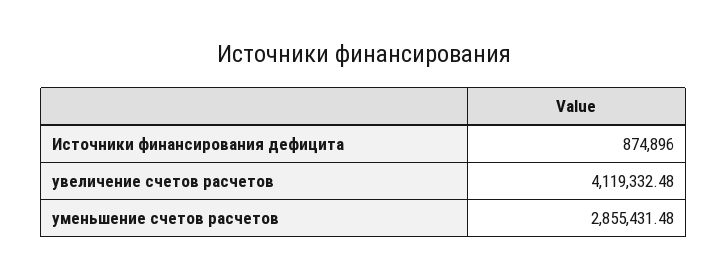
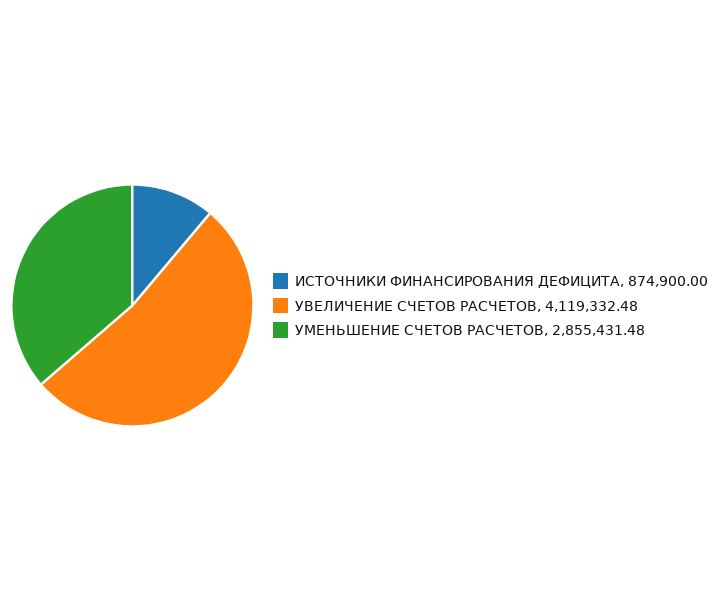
  {
-   "Источники финансирования дефицита": 874896,
+   "Источники финансирования дефицита": 874900,
    "увеличение счетов расчетов": 4119332.48,
    "уменьшение счетов расчетов": 2855431.48
  }

